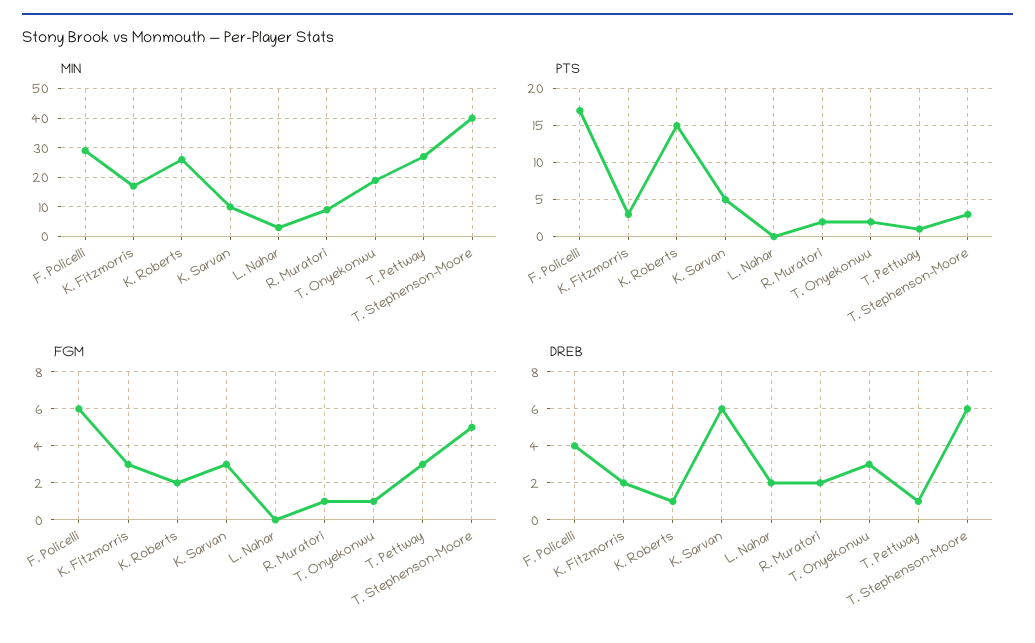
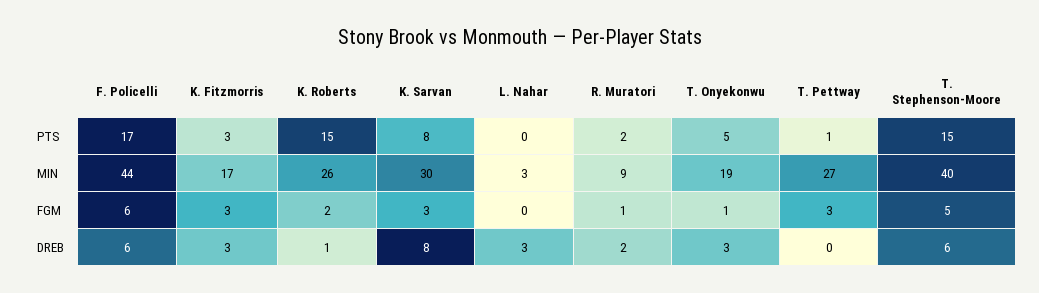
  {
    "MIN": {
-     "F. Policelli": 30,
+     "F. Policelli": 44,
      "K. Fitzmorris": 17,
      "K. Roberts": 26,
-     "K. Sarvan": 10,
+     "K. Sarvan": 30,
      "L. Nahar": 3,
      "R. Muratori": 9,
      "T. Onyekonwu": 19,
      "T. Pettway": 27,
      "T. Stephenson-Moore": 40
    },
    "PTS": {
      "F. Policelli": 17,
      "K. Fitzmorris": 3,
      "K. Roberts": 15,
-     "K. Sarvan": 5,
+     "K. Sarvan": 8,
      "L. Nahar": 0,
      "R. Muratori": 2,
-     "T. Onyekonwu": 2,
+     "T. Onyekonwu": 5,
      "T. Pettway": 1,
-     "T. Stephenson-Moore": 3
+     "T. Stephenson-Moore": 15
    },
    "FGM": {
      "F. Policelli": 6,
      "K. Fitzmorris": 3,
      "K. Roberts": 2,
      "K. Sarvan": 3,
      "L. Nahar": 0,
      "R. Muratori": 1,
      "T. Onyekonwu": 1,
      "T. Pettway": 3,
      "T. Stephenson-Moore": 5
    },
    "DREB": {
-     "F. Policelli": 4,
+     "F. Policelli": 6,
-     "K. Fitzmorris": 2,
+     "K. Fitzmorris": 3,
      "K. Roberts": 1,
-     "K. Sarvan": 6,
+     "K. Sarvan": 8,
-     "L. Nahar": 2,
+     "L. Nahar": 3,
      "R. Muratori": 2,
      "T. Onyekonwu": 3,
-     "T. Pettway": 1,
+     "T. Pettway": 0,
      "T. Stephenson-Moore": 6
    }
  }

